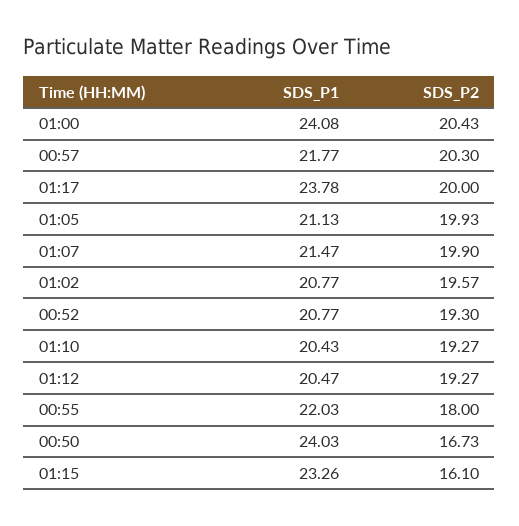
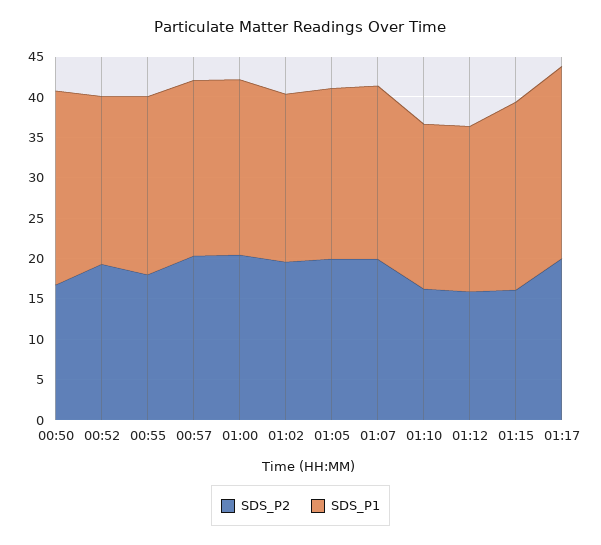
  {
    "SDS_P1": {
-     "01:00": 24.08,
+     "01:00": 22,
      "00:57": 21.77,
      "01:17": 23.78,
      "01:05": 21.13,
      "01:07": 21.47,
      "01:02": 20.77,
      "00:52": 20.77,
      "01:10": 20.43,
      "01:12": 20.47,
      "00:55": 22.03,
      "00:50": 24.03,
      "01:15": 23.26
    },
    "SDS_P2": {
      "01:00": 20.43,
      "00:57": 20.3,
      "01:17": 20,
      "01:05": 19.93,
      "01:07": 19.9,
      "01:02": 19.57,
      "00:52": 19.3,
-     "01:10": 19.27,
+     "01:10": 16,
-     "01:12": 19.27,
+     "01:12": 16,
      "00:55": 18,
      "00:50": 16.73,
      "01:15": 16.1
    }
  }

